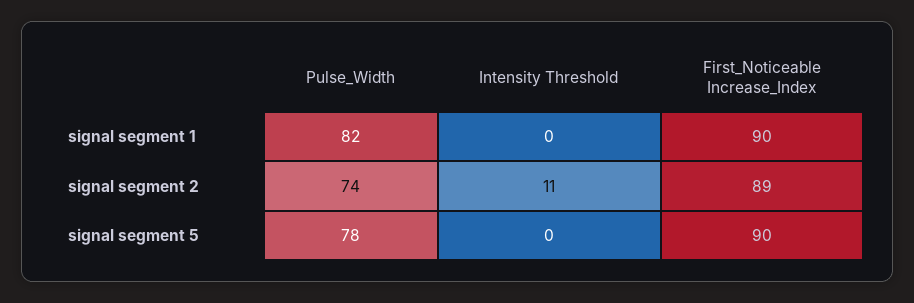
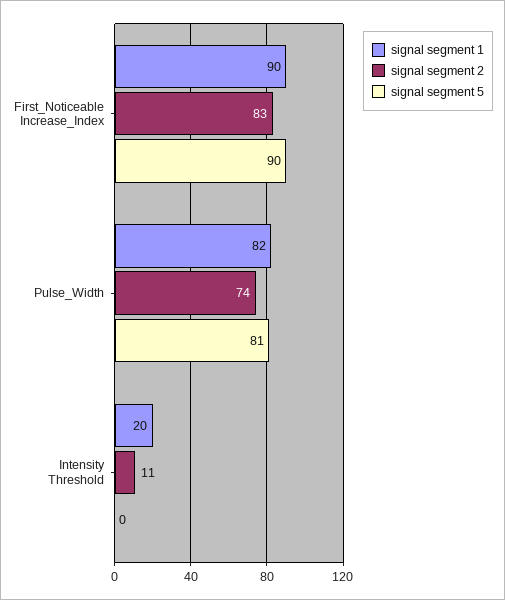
  {
    "signal segment 1": {
      "Pulse_Width": 82,
-     "Intensity Threshold": 0,
+     "Intensity Threshold": 20,
      "First_Noticeable Increase_Index": 90
    },
    "signal segment 2": {
      "Pulse_Width": 74,
      "Intensity Threshold": 11,
-     "First_Noticeable Increase_Index": 89
+     "First_Noticeable Increase_Index": 83
    },
    "signal segment 5": {
-     "Pulse_Width": 78,
+     "Pulse_Width": 81,
      "Intensity Threshold": 0,
      "First_Noticeable Increase_Index": 90
    }
  }

